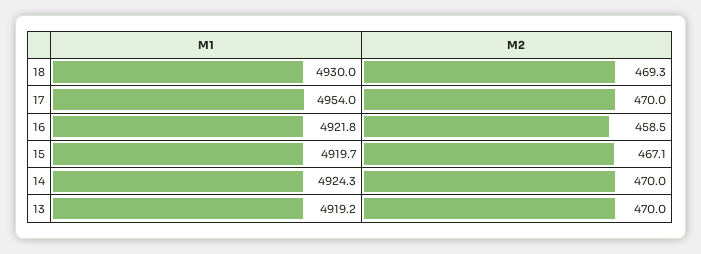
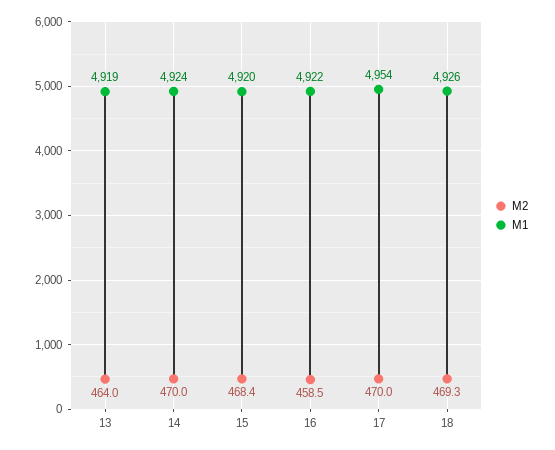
  {
    "M1": {
-     "18": 4930,
+     "18": 4926,
      "17": 4954,
      "16": 4921.8,
      "15": 4919.7,
      "14": 4924.3,
      "13": 4919.2
    },
    "M2": {
      "18": 469.3,
      "17": 470,
      "16": 458.5,
-     "15": 467.1,
+     "15": 468.4,
      "14": 470,
-     "13": 470
+     "13": 464
    }
  }

